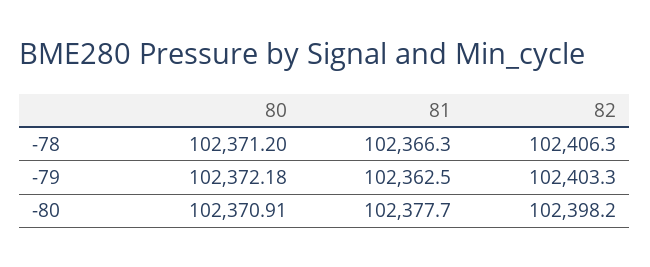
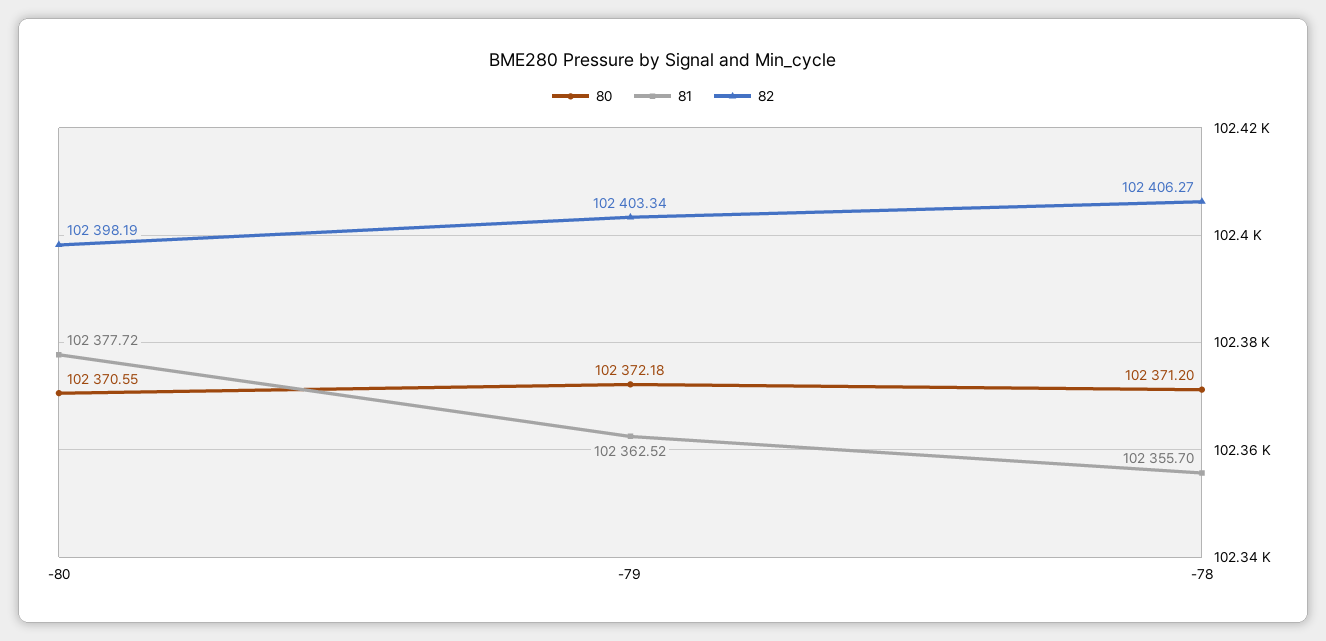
  {
    "80": {
      "-78": 102371.2,
      "-79": 102372.18,
-     "-80": 102370.91
+     "-80": 102370.55
    },
    "81": {
-     "-78": 102366.3,
+     "-78": 102355.7,
      "-79": 102362.52,
      "-80": 102377.72
    },
    "82": {
      "-78": 102406.27,
      "-79": 102403.34,
      "-80": 102398.19
    }
  }

